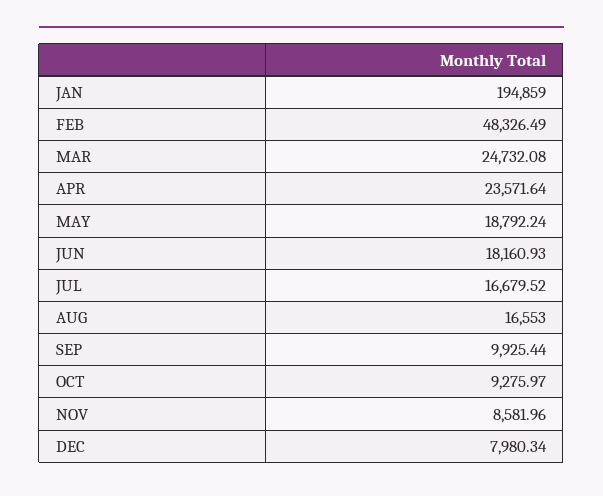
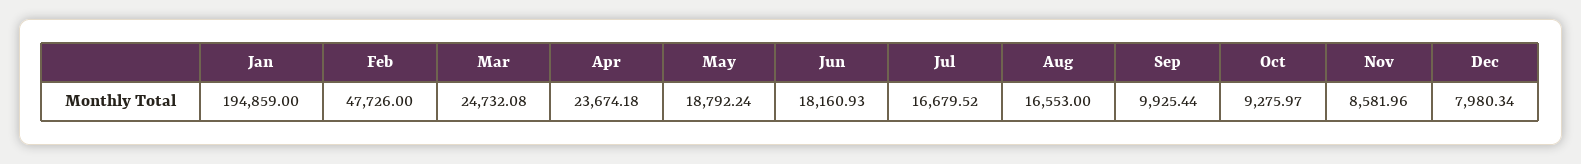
  {
    "JAN": 194859,
-   "FEB": 48326.49,
+   "FEB": 47726,
    "MAR": 24732.08,
-   "APR": 23571.64,
+   "APR": 23674.18,
    "MAY": 18792.24,
    "JUN": 18160.93,
    "JUL": 16679.52,
    "AUG": 16553,
    "SEP": 9925.44,
    "OCT": 9275.97,
    "NOV": 8581.96,
    "DEC": 7980.34
  }

